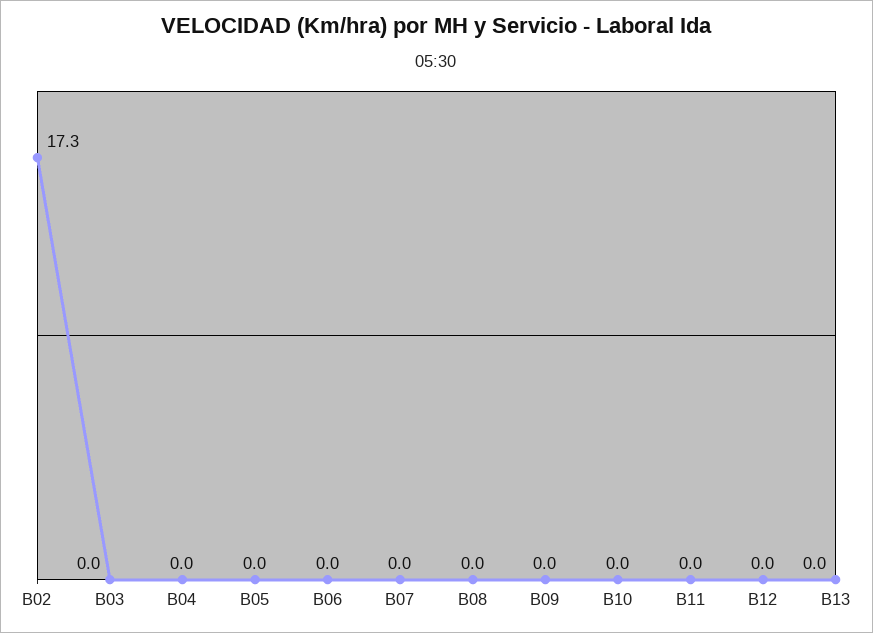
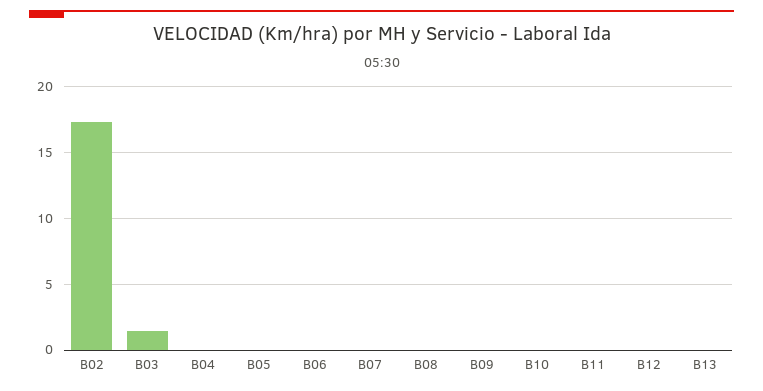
  {
    "B02": 17.3,
-   "B03": 0,
+   "B03": 1.5,
    "B04": 0,
    "B05": 0,
    "B06": 0,
    "B07": 0,
    "B08": 0,
    "B09": 0,
    "B10": 0,
    "B11": 0,
    "B12": 0,
    "B13": 0
  }

